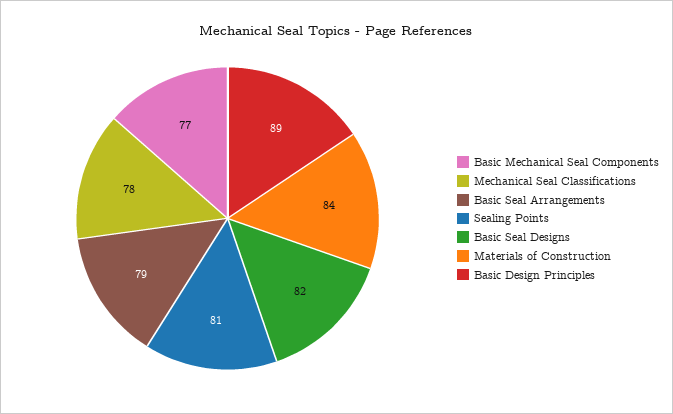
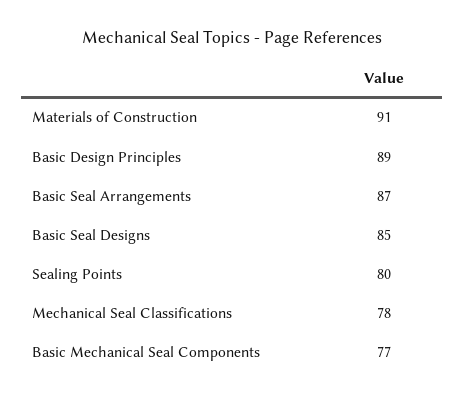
  {
    "Basic Mechanical Seal Components": 77,
    "Mechanical Seal Classifications": 78,
-   "Basic Seal Arrangements": 79,
+   "Basic Seal Arrangements": 87,
-   "Sealing Points": 81,
+   "Sealing Points": 80,
-   "Basic Seal Designs": 82,
+   "Basic Seal Designs": 85,
-   "Materials of Construction": 84,
+   "Materials of Construction": 91,
    "Basic Design Principles": 89
  }

